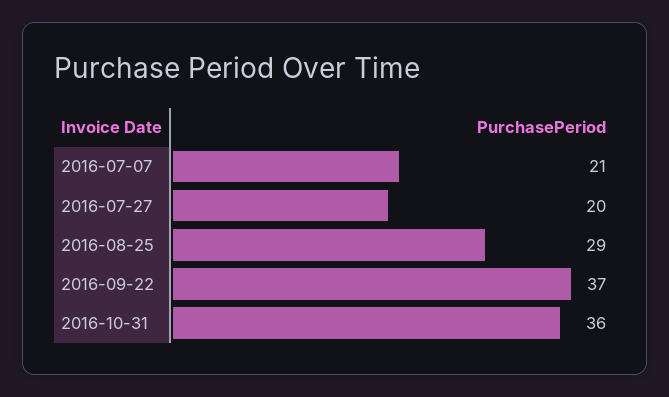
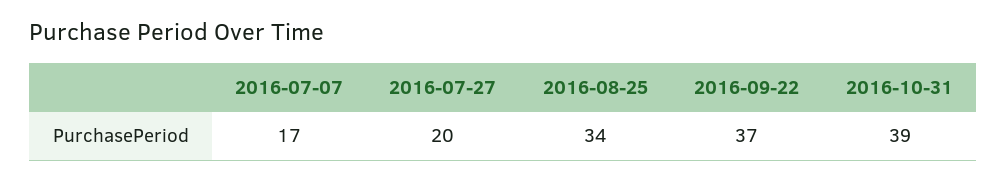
  {
-   "2016-07-07": 21,
+   "2016-07-07": 17,
    "2016-07-27": 20,
-   "2016-08-25": 29,
+   "2016-08-25": 34,
    "2016-09-22": 37,
-   "2016-10-31": 36
+   "2016-10-31": 39
  }

